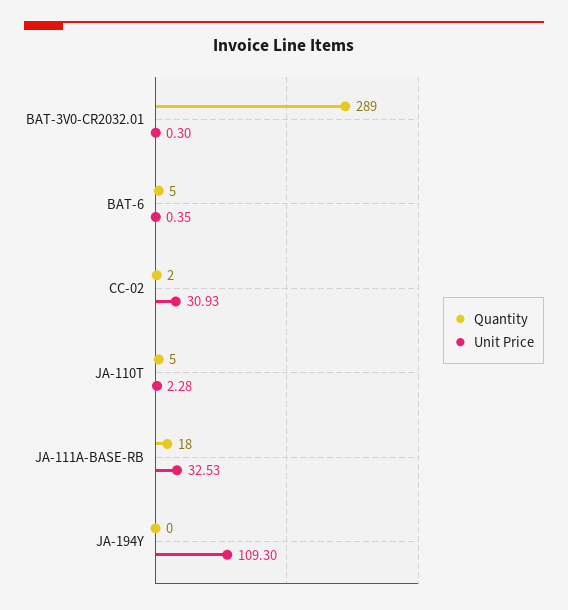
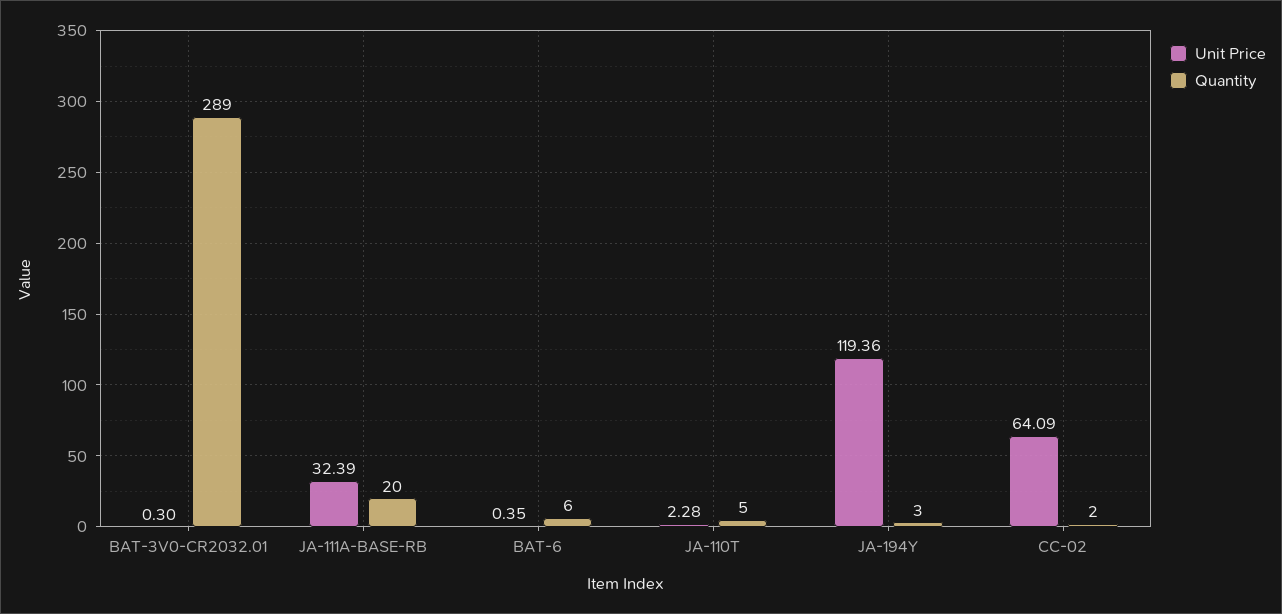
  {
    "Quantity": {
      "BAT-3V0-CR2032.01": 289,
-     "BAT-6": 5,
+     "BAT-6": 6,
      "CC-02": 2,
      "JA-110T": 5,
-     "JA-111A-BASE-RB": 18,
+     "JA-111A-BASE-RB": 20,
-     "JA-194Y": 0
+     "JA-194Y": 3
    },
    "Unit Price": {
      "BAT-3V0-CR2032.01": 0.3,
      "BAT-6": 0.35,
-     "CC-02": 30.93,
+     "CC-02": 64.09,
      "JA-110T": 2.28,
-     "JA-111A-BASE-RB": 32.53,
+     "JA-111A-BASE-RB": 32.39,
-     "JA-194Y": 109.3
+     "JA-194Y": 119.36
    }
  }

